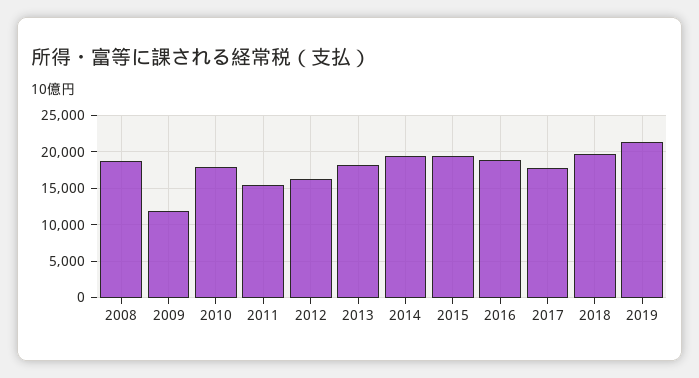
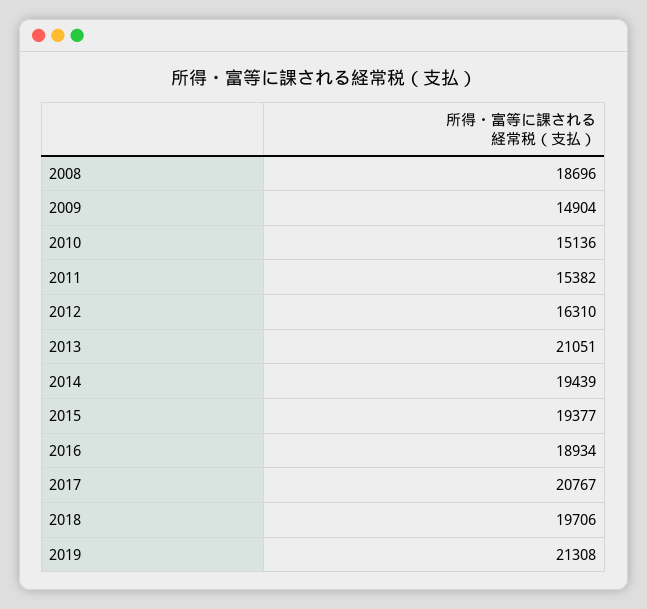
  {
    "2008": 18696,
-   "2009": 12000,
+   "2009": 14904,
-   "2010": 18000,
+   "2010": 15136,
    "2011": 15382,
    "2012": 16310,
-   "2013": 18000,
+   "2013": 21051,
    "2014": 19439,
    "2015": 19377,
    "2016": 18934,
-   "2017": 18000,
+   "2017": 20767,
    "2018": 19706,
    "2019": 21308
  }

